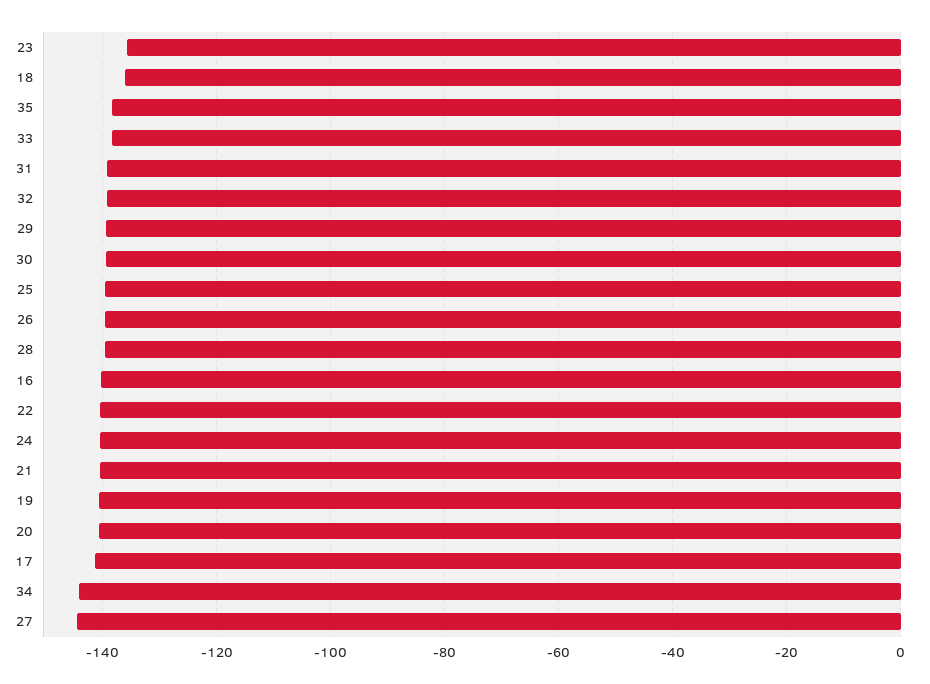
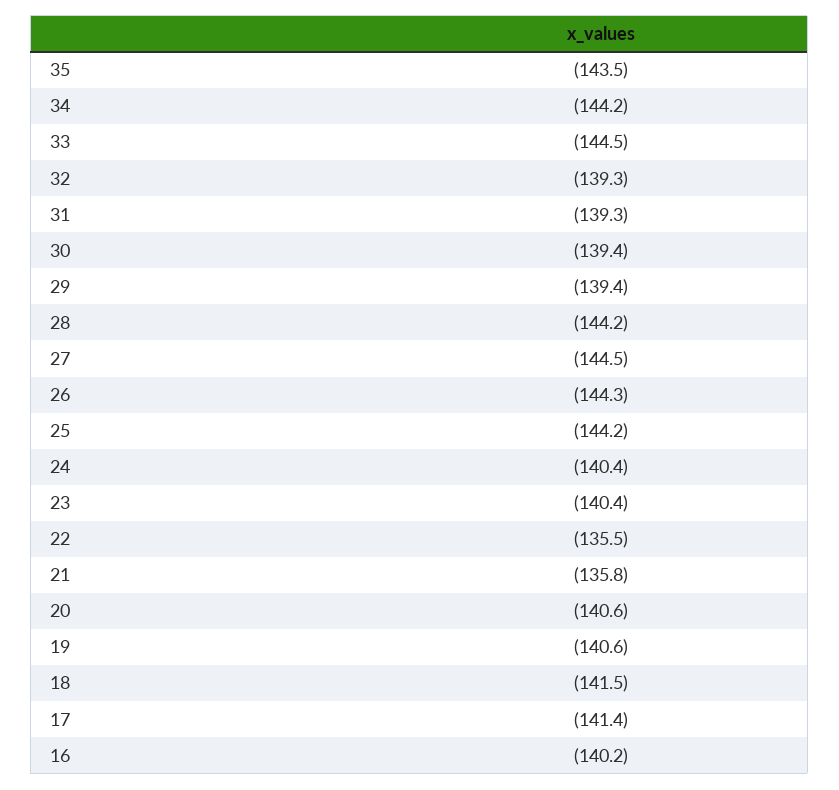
  {
-   "23": -136,
+   "23": -140.4,
-   "18": -136,
+   "18": -141.5,
-   "35": -138,
+   "35": -143.5,
-   "33": -138,
+   "33": -144.5,
    "31": -139.3,
    "32": -139.3,
    "29": -139.4,
    "30": -139.4,
-   "25": -140,
+   "25": -144.2,
-   "26": -140,
+   "26": -144.3,
-   "28": -140,
+   "28": -144.2,
    "16": -140.2,
-   "22": -140,
+   "22": -135.5,
    "24": -140.4,
-   "21": -140,
+   "21": -135.8,
    "19": -140.6,
    "20": -140.6,
    "17": -141.4,
    "34": -144.2,
    "27": -144.5
  }

